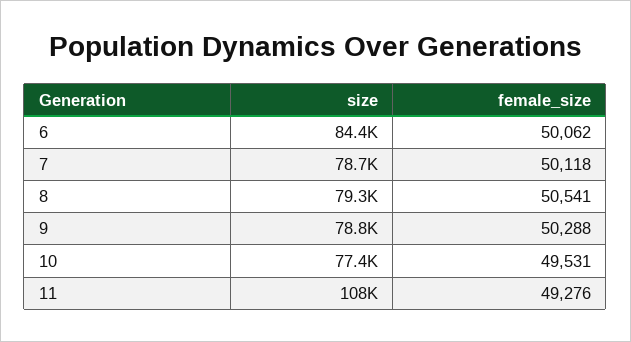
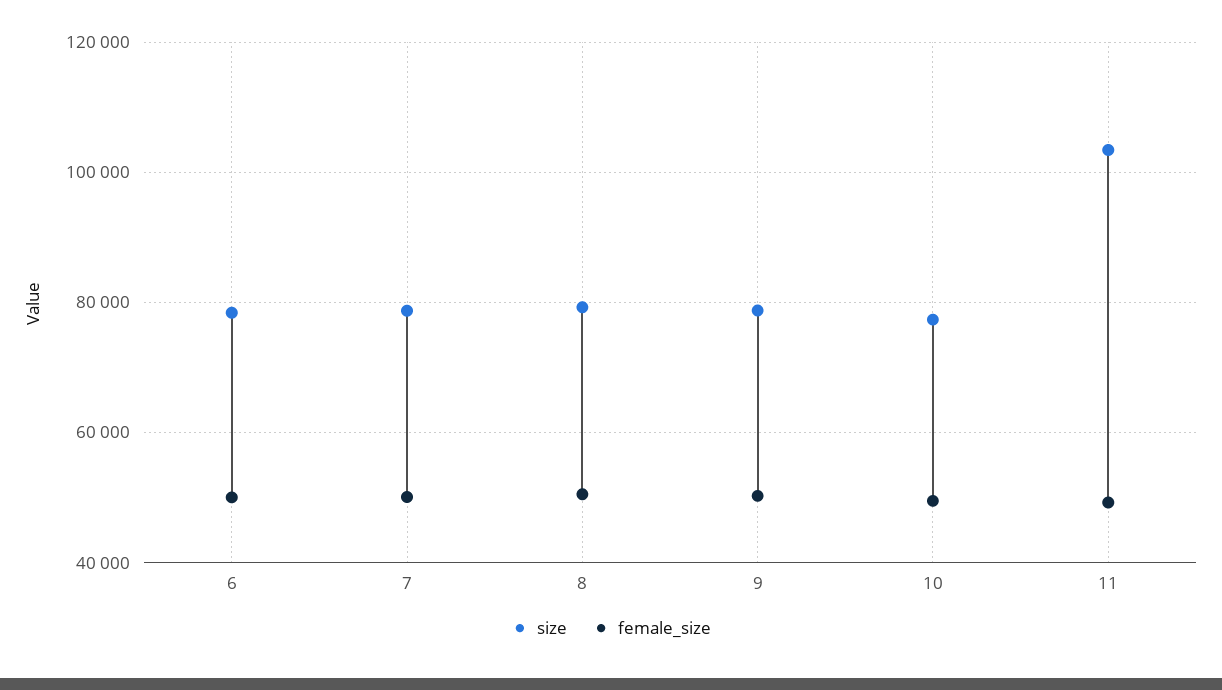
  {
    "size": {
-     "6": 84400,
+     "6": 78000,
      "7": 78700,
      "8": 79300,
      "9": 78800,
      "10": 77400,
-     "11": 108000
+     "11": 104000
    },
    "female_size": {
      "6": 50062,
      "7": 50118,
      "8": 50541,
      "9": 50288,
      "10": 49531,
      "11": 49276
    }
  }

